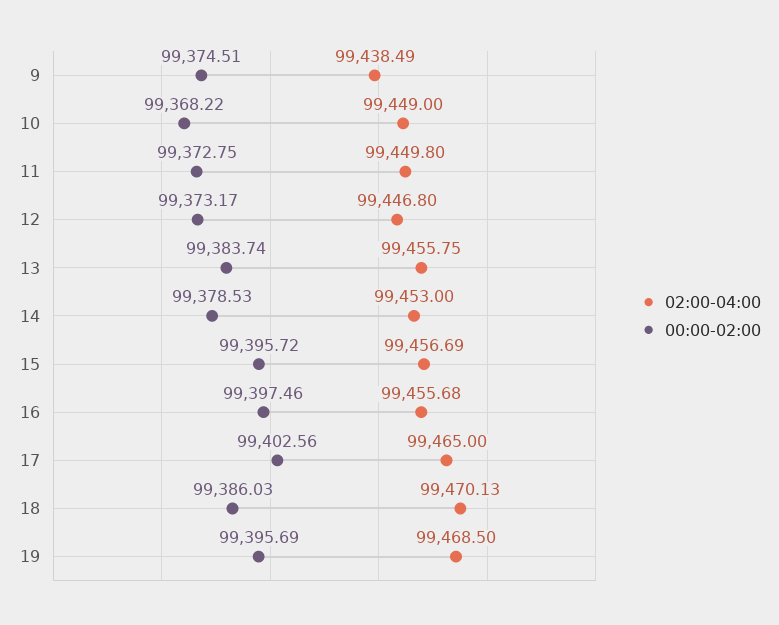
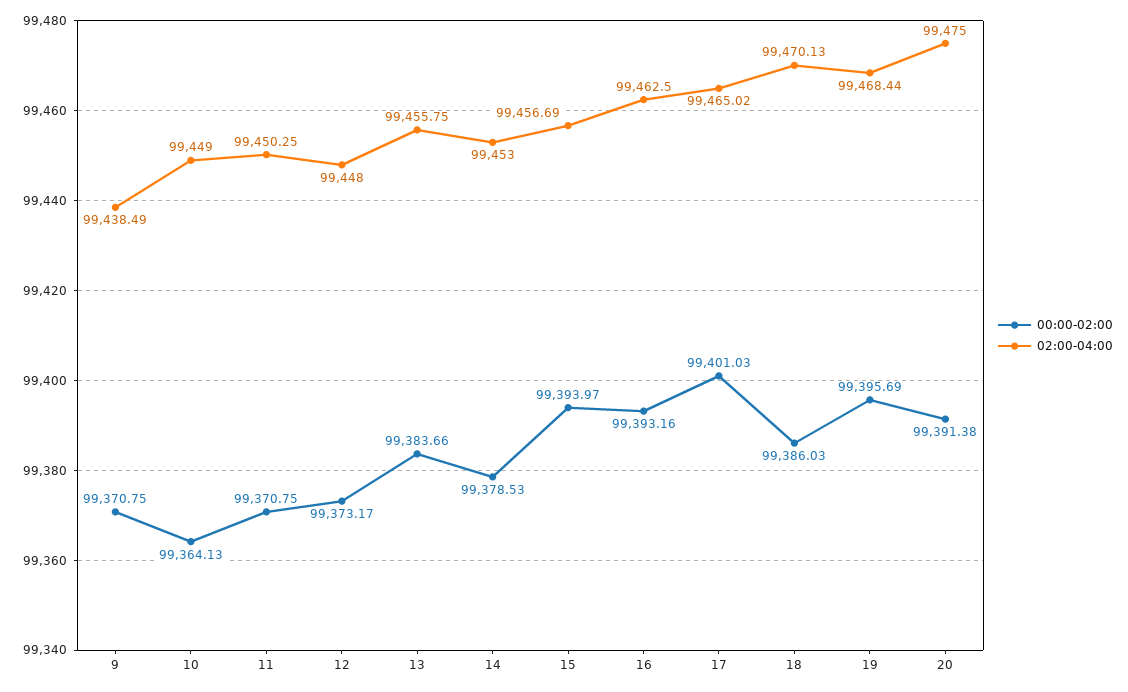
  {
    "02:00-04:00": {
      "9": 99438.49,
      "10": 99449,
-     "11": 99449.8,
+     "11": 99450.25,
-     "12": 99446.8,
+     "12": 99448,
      "13": 99455.75,
      "14": 99453,
      "15": 99456.69,
-     "16": 99455.68,
+     "16": 99462.5,
-     "17": 99465,
+     "17": 99465.02,
      "18": 99470.13,
-     "19": 99468.5
+     "19": 99468.44,
+     "20": 99475
    },
    "00:00-02:00": {
-     "9": 99374.51,
+     "9": 99370.75,
-     "10": 99368.22,
+     "10": 99364.13,
-     "11": 99372.75,
+     "11": 99370.75,
      "12": 99373.17,
-     "13": 99383.74,
+     "13": 99383.66,
      "14": 99378.53,
-     "15": 99395.72,
+     "15": 99393.97,
-     "16": 99397.46,
+     "16": 99393.16,
-     "17": 99402.56,
+     "17": 99401.03,
      "18": 99386.03,
-     "19": 99395.69
+     "19": 99395.69,
+     "20": 99391.38
    }
  }

